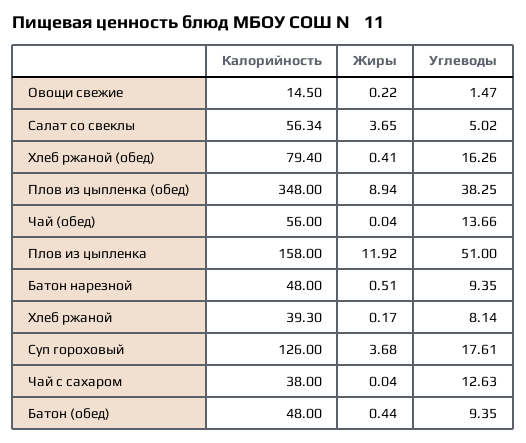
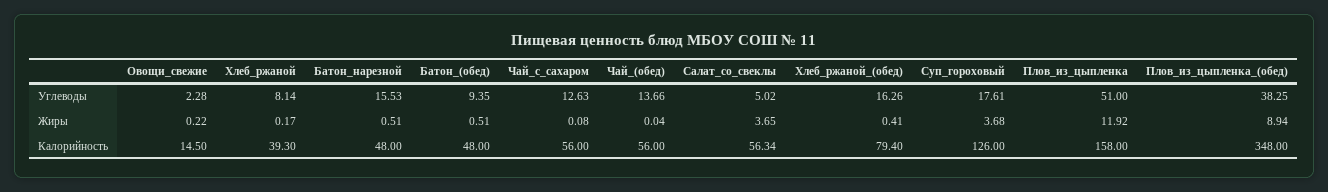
  {
    "Калорийность": {
      "Овощи свежие": 14.5,
      "Салат со свеклы": 56.34,
      "Хлеб ржаной (обед)": 79.4,
      "Плов из цыпленка (обед)": 348,
      "Чай (обед)": 56,
      "Плов из цыпленка": 158,
      "Батон нарезной": 48,
      "Хлеб ржаной": 39.3,
      "Суп гороховый": 126,
-     "Чай с сахаром": 38,
+     "Чай с сахаром": 56,
      "Батон (обед)": 48
    },
    "Жиры": {
      "Овощи свежие": 0.22,
      "Салат со свеклы": 3.65,
      "Хлеб ржаной (обед)": 0.41,
      "Плов из цыпленка (обед)": 8.94,
      "Чай (обед)": 0.04,
      "Плов из цыпленка": 11.92,
      "Батон нарезной": 0.51,
      "Хлеб ржаной": 0.17,
      "Суп гороховый": 3.68,
-     "Чай с сахаром": 0.04,
+     "Чай с сахаром": 0.08,
-     "Батон (обед)": 0.44
+     "Батон (обед)": 0.51
    },
    "Углеводы": {
-     "Овощи свежие": 1.47,
+     "Овощи свежие": 2.28,
      "Салат со свеклы": 5.02,
      "Хлеб ржаной (обед)": 16.26,
      "Плов из цыпленка (обед)": 38.25,
      "Чай (обед)": 13.66,
      "Плов из цыпленка": 51,
-     "Батон нарезной": 9.35,
+     "Батон нарезной": 15.53,
      "Хлеб ржаной": 8.14,
      "Суп гороховый": 17.61,
      "Чай с сахаром": 12.63,
      "Батон (обед)": 9.35
    }
  }

